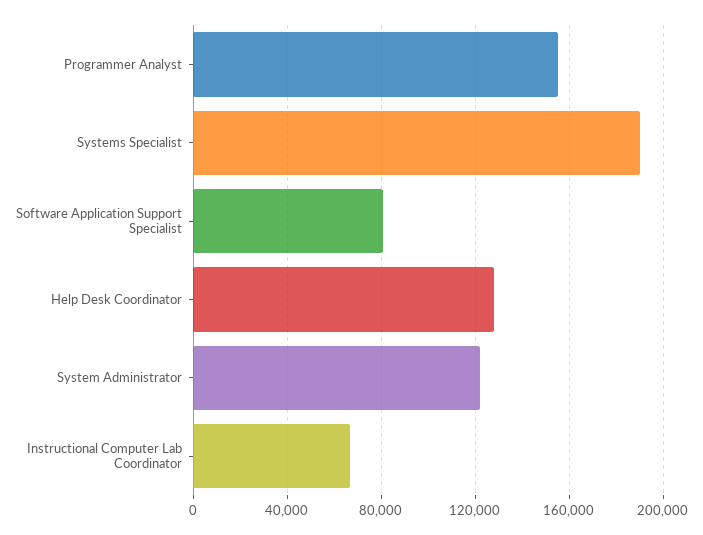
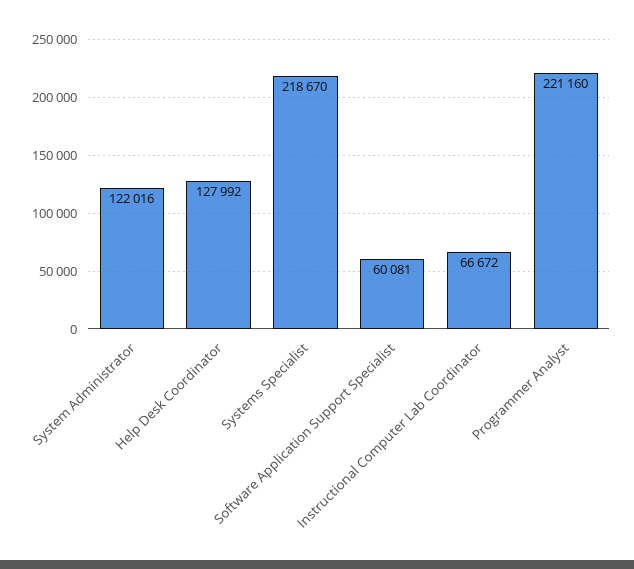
  {
-   "Programmer Analyst": 155000,
+   "Programmer Analyst": 221160,
-   "Systems Specialist": 190000,
+   "Systems Specialist": 218670,
-   "Software Application Support Specialist": 80000,
+   "Software Application Support Specialist": 60081,
    "Help Desk Coordinator": 127992,
    "System Administrator": 122016,
    "Instructional Computer Lab Coordinator": 66672
  }

